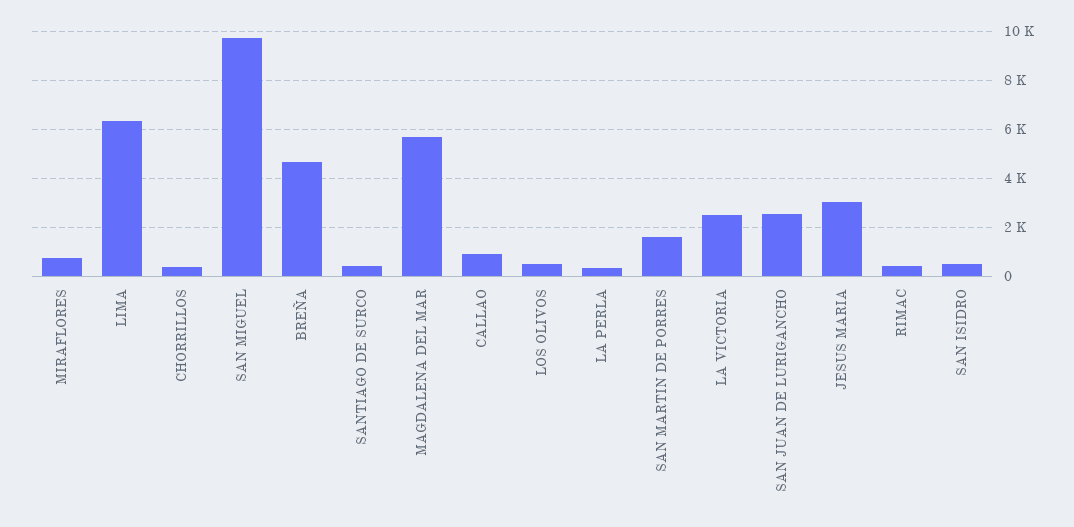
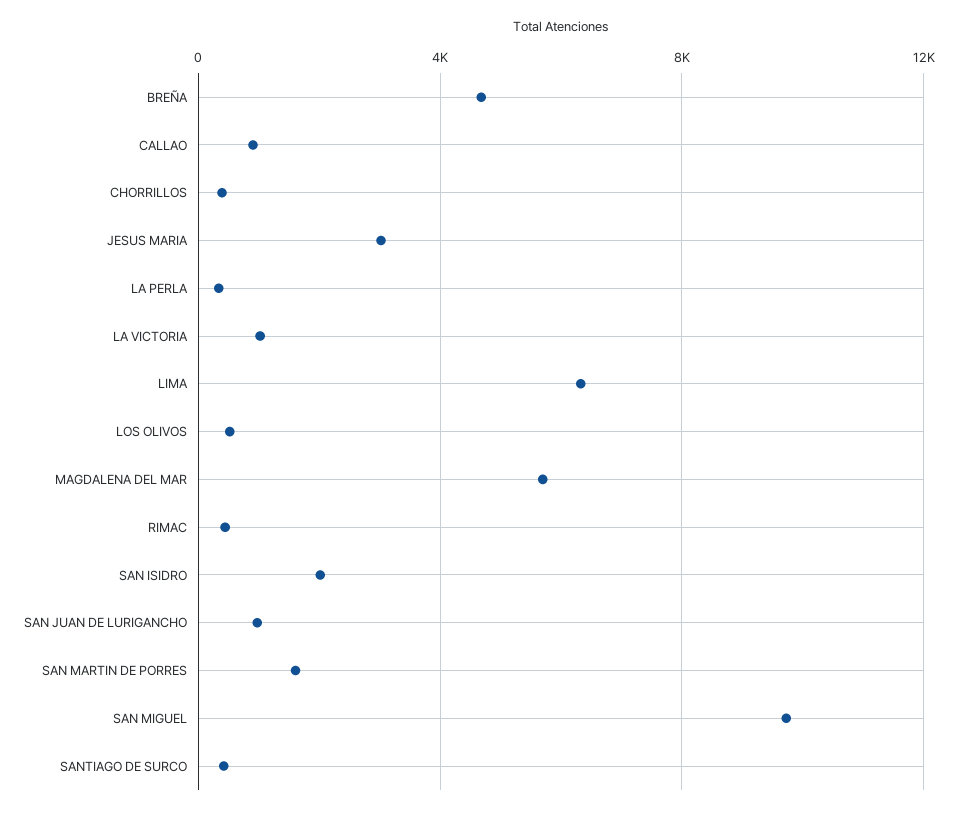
  {
-   "MIRAFLORES": 750,
    "LIMA": 6250,
    "CHORRILLOS": 500,
    "SAN MIGUEL": 9750,
    "BREÑA": 4750,
    "SANTIAGO DE SURCO": 500,
    "MAGDALENA DEL MAR": 5750,
    "CALLAO": 1000,
    "LOS OLIVOS": 500,
    "LA PERLA": 250,
    "SAN MARTIN DE PORRES": 1500,
-   "LA VICTORIA": 2500,
+   "LA VICTORIA": 1000,
-   "SAN JUAN DE LURIGANCHO": 2500,
+   "SAN JUAN DE LURIGANCHO": 1000,
    "JESUS MARIA": 3000,
    "RIMAC": 500,
-   "SAN ISIDRO": 500
+   "SAN ISIDRO": 2000
  }

